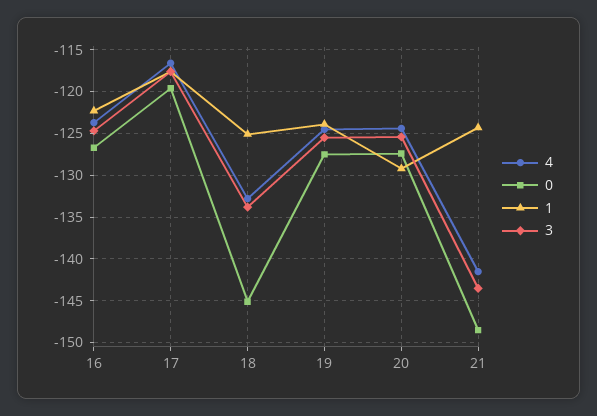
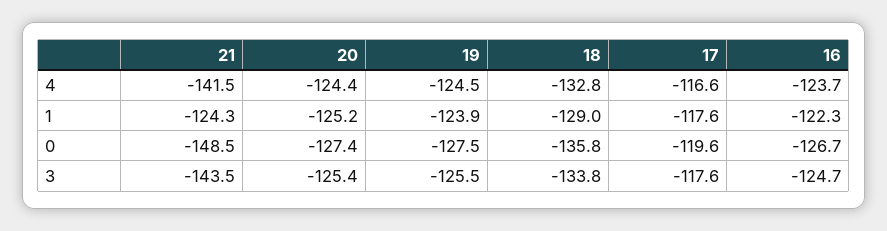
  {
    "4": {
      "16": -123.7,
      "17": -116.6,
      "18": -132.8,
      "19": -124.5,
      "20": -124.4,
      "21": -141.5
    },
    "0": {
      "16": -126.7,
      "17": -119.6,
-     "18": -145,
+     "18": -135.8,
      "19": -127.5,
      "20": -127.4,
      "21": -148.5
    },
    "1": {
      "16": -122.3,
      "17": -117.6,
-     "18": -125,
+     "18": -129,
      "19": -123.9,
-     "20": -129,
+     "20": -125.2,
      "21": -124.3
    },
    "3": {
      "16": -124.7,
      "17": -117.6,
      "18": -133.8,
      "19": -125.5,
      "20": -125.4,
      "21": -143.5
    }
  }

